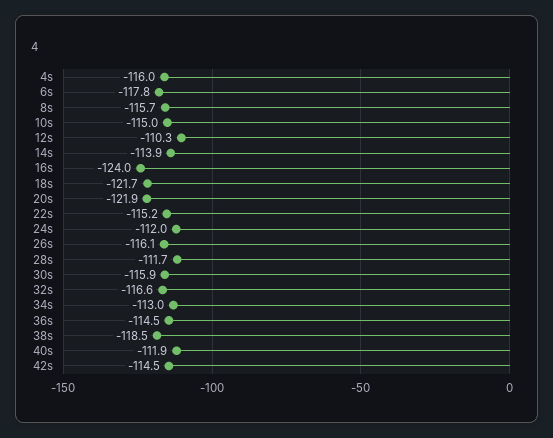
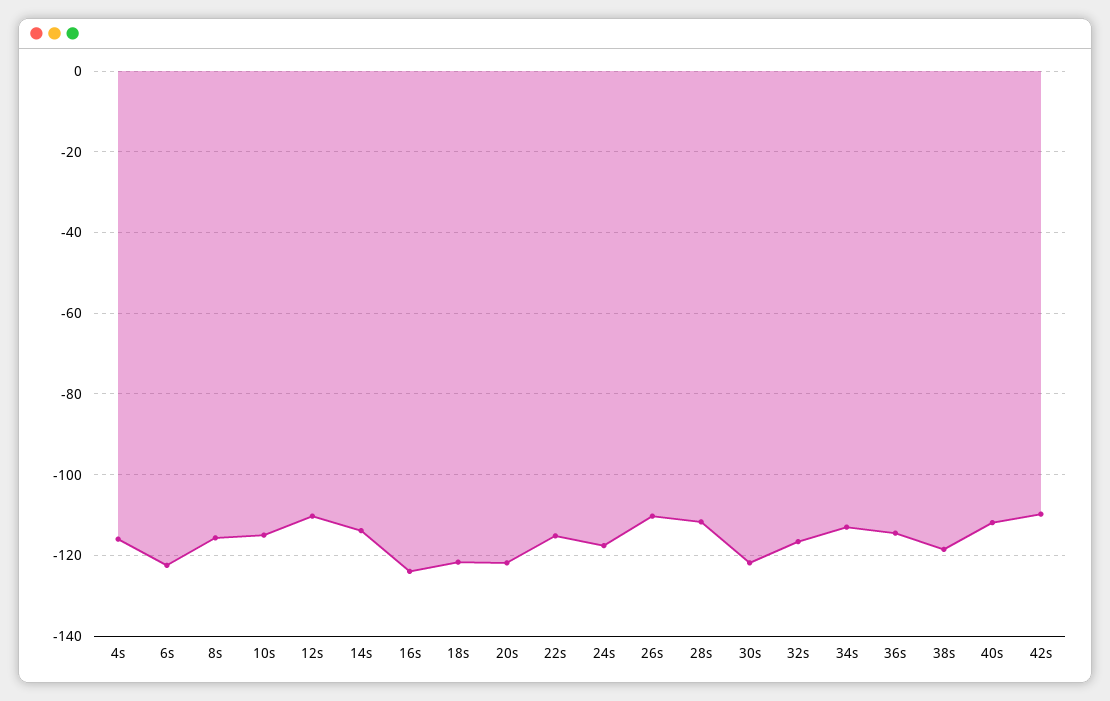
  {
    "4s": -116,
-   "6s": -117.8,
+   "6s": -122,
    "8s": -115.7,
    "10s": -115,
    "12s": -110.3,
    "14s": -113.9,
    "16s": -124,
    "18s": -121.7,
    "20s": -121.9,
    "22s": -115.2,
-   "24s": -112,
+   "24s": -118,
-   "26s": -116.1,
+   "26s": -110,
    "28s": -111.7,
-   "30s": -115.9,
+   "30s": -122,
    "32s": -116.6,
    "34s": -113,
    "36s": -114.5,
    "38s": -118.5,
    "40s": -111.9,
-   "42s": -114.5
+   "42s": -110
  }

